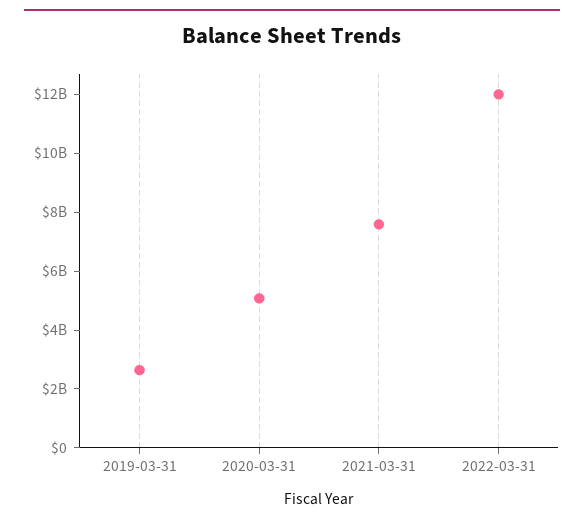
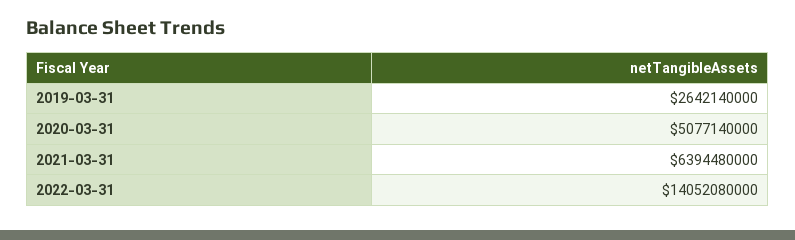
  {
    "2019-03-31": 2642140000,
    "2020-03-31": 5077140000,
-   "2021-03-31": 7500000000,
+   "2021-03-31": 6394480000,
-   "2022-03-31": 12000000000
+   "2022-03-31": 14052080000
  }

